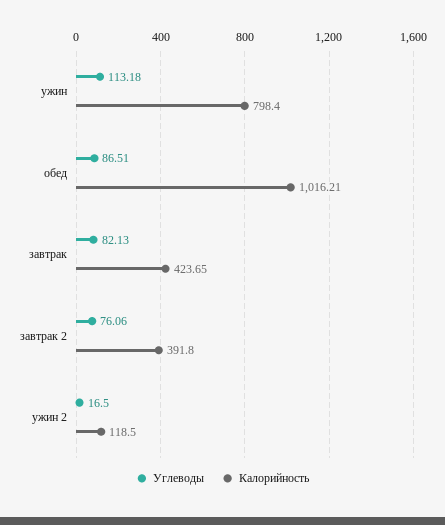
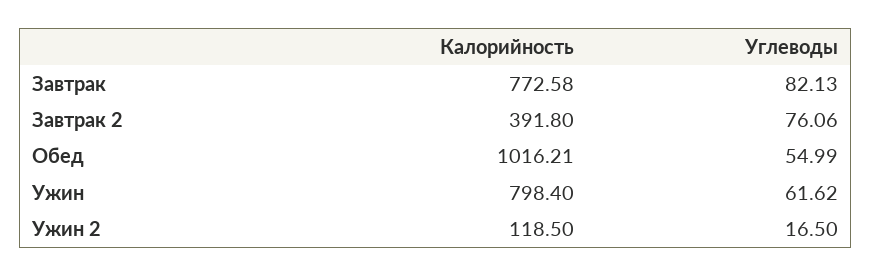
  {
    "Углеводы": {
-     "ужин": 113.18,
+     "ужин": 61.62,
-     "обед": 86.51,
+     "обед": 54.99,
      "завтрак": 82.13,
      "завтрак 2": 76.06,
      "ужин 2": 16.5
    },
    "Калорийность": {
      "ужин": 798.4,
      "обед": 1016.21,
-     "завтрак": 423.65,
+     "завтрак": 772.58,
      "завтрак 2": 391.8,
      "ужин 2": 118.5
    }
  }

